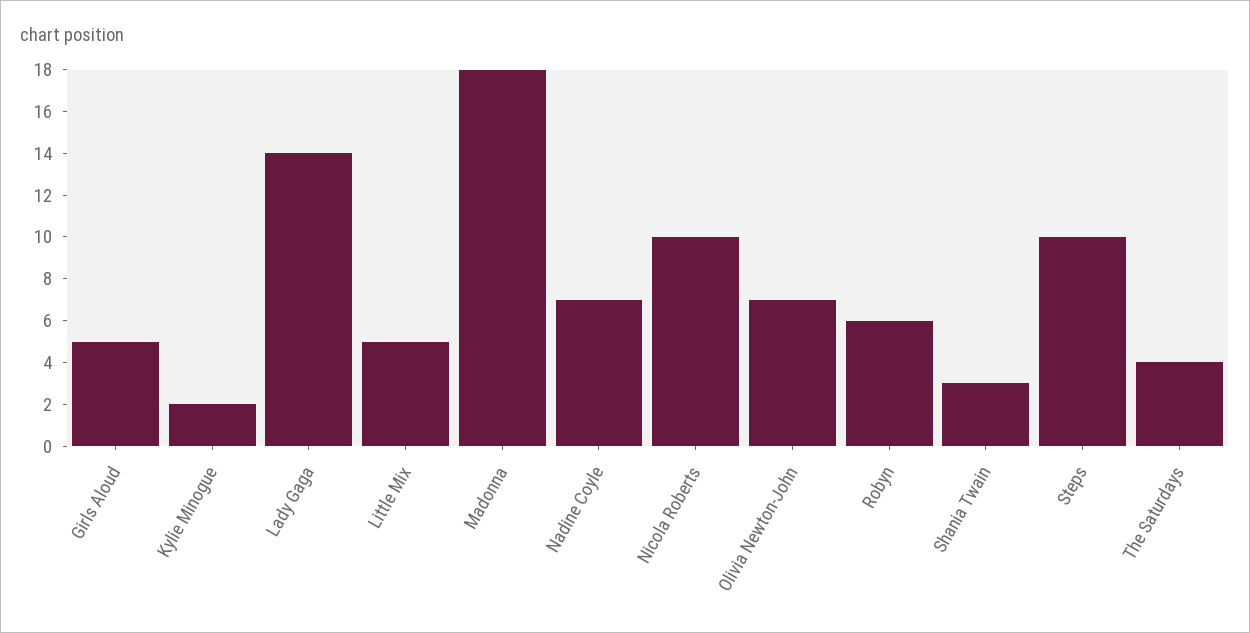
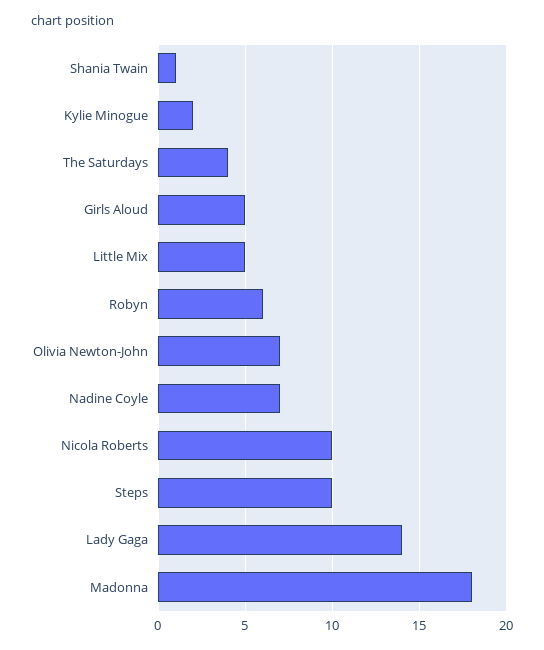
  {
    "Girls Aloud": 5,
    "Kylie Minogue": 2,
    "Lady Gaga": 14,
    "Little Mix": 5,
    "Madonna": 18,
    "Nadine Coyle": 7,
    "Nicola Roberts": 10,
    "Olivia Newton-John": 7,
    "Robyn": 6,
-   "Shania Twain": 3,
+   "Shania Twain": 1,
    "Steps": 10,
    "The Saturdays": 4
  }

